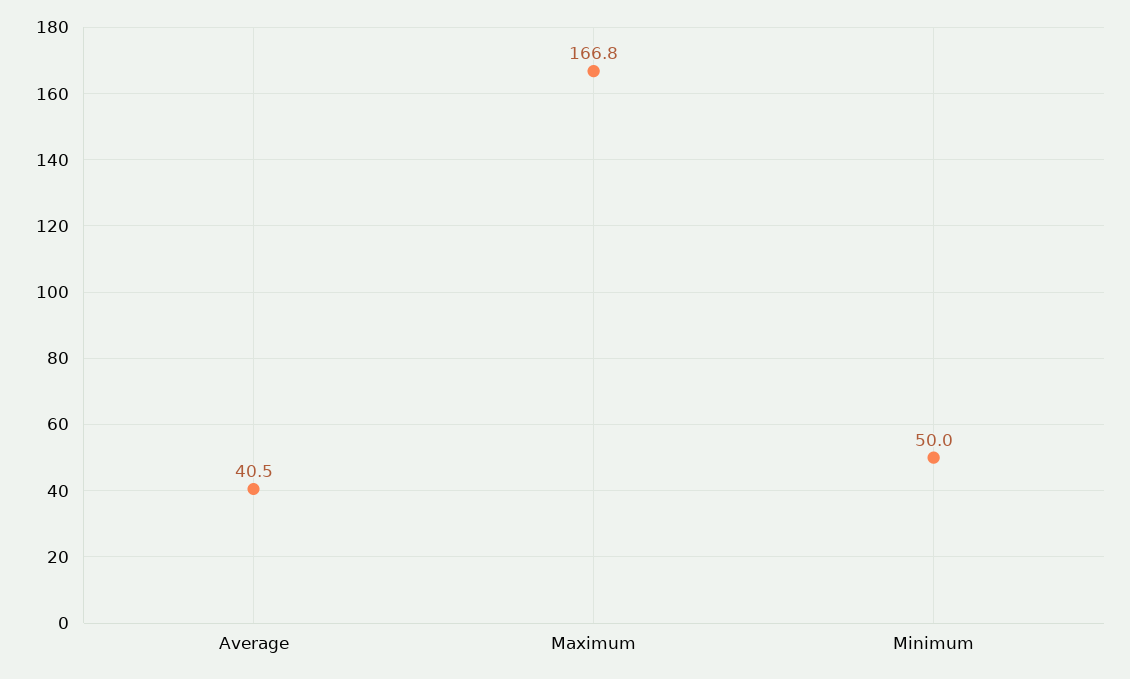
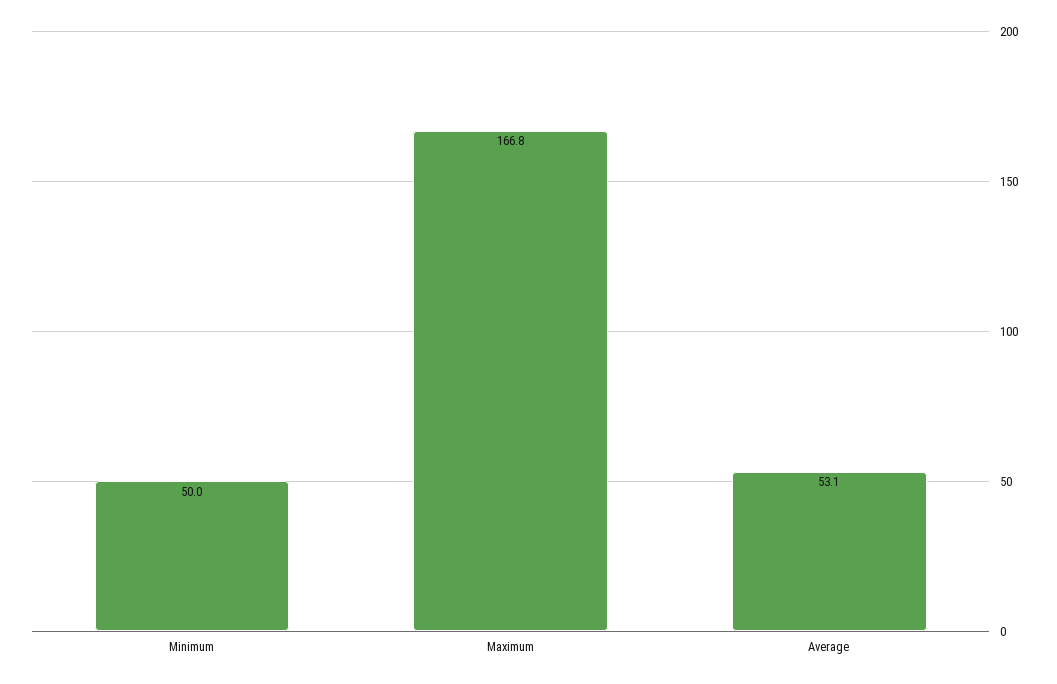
  {
-   "Average": 40.5,
+   "Average": 53.1,
    "Maximum": 166.8,
    "Minimum": 50
  }

